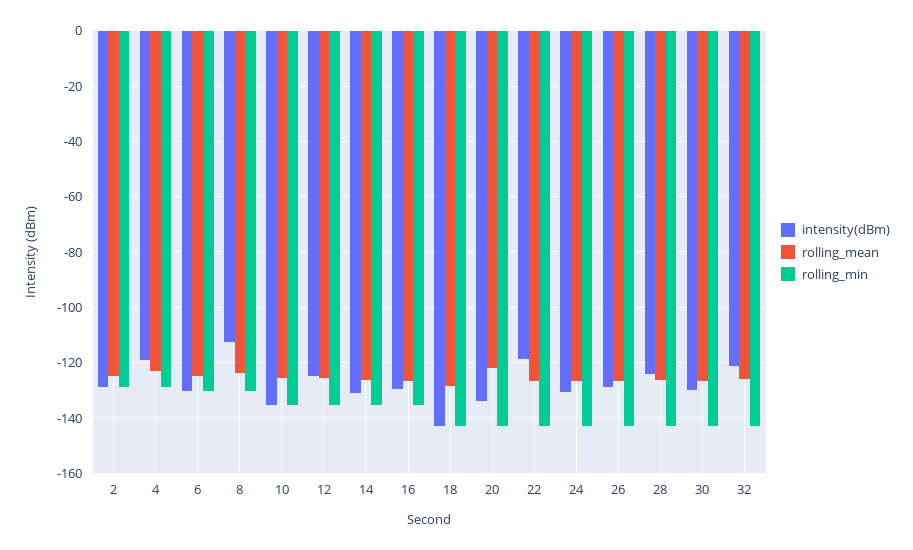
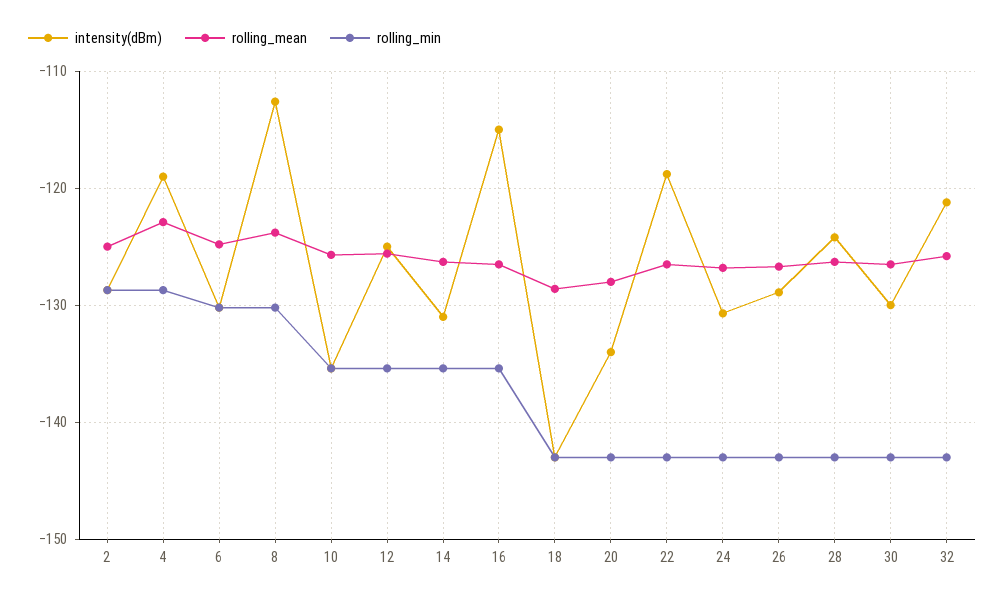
  {
    "intensity(dBm)": {
      "2": -129,
      "4": -119,
      "6": -130,
      "8": -113,
      "10": -135,
      "12": -125,
      "14": -131,
-     "16": -130,
+     "16": -115,
      "18": -143,
      "20": -134,
      "22": -119,
      "24": -131,
      "26": -129,
      "28": -124,
      "30": -130,
      "32": -121
    },
    "rolling_mean": {
      "2": -125,
      "4": -123,
      "6": -125,
      "8": -124,
      "10": -126,
      "12": -126,
      "14": -126,
      "16": -127,
      "18": -129,
-     "20": -122.5,
+     "20": -128,
      "22": -127,
      "24": -127,
      "26": -127,
      "28": -126,
      "30": -127,
      "32": -126
    },
    "rolling_min": {
      "2": -129,
      "4": -129,
      "6": -130,
      "8": -130,
      "10": -135,
      "12": -135,
      "14": -135,
      "16": -135,
      "18": -143,
      "20": -143,
      "22": -143,
      "24": -143,
      "26": -143,
      "28": -143,
      "30": -143,
      "32": -143
    }
  }

